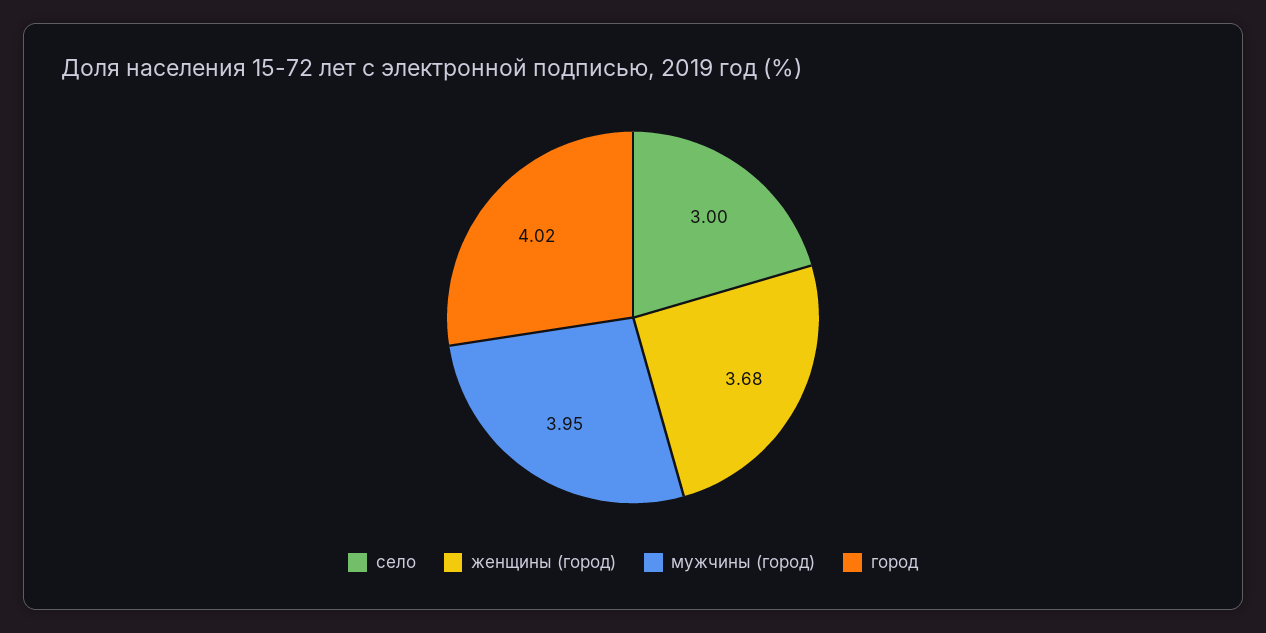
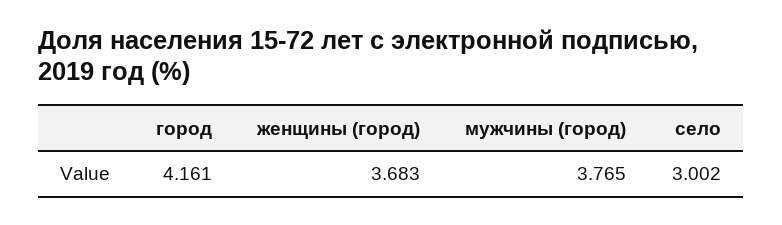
  {
    "село": 3.002,
    "женщины (город)": 3.683,
-   "мужчины (город)": 3.95,
+   "мужчины (город)": 3.765,
-   "город": 4.02
+   "город": 4.161
  }

